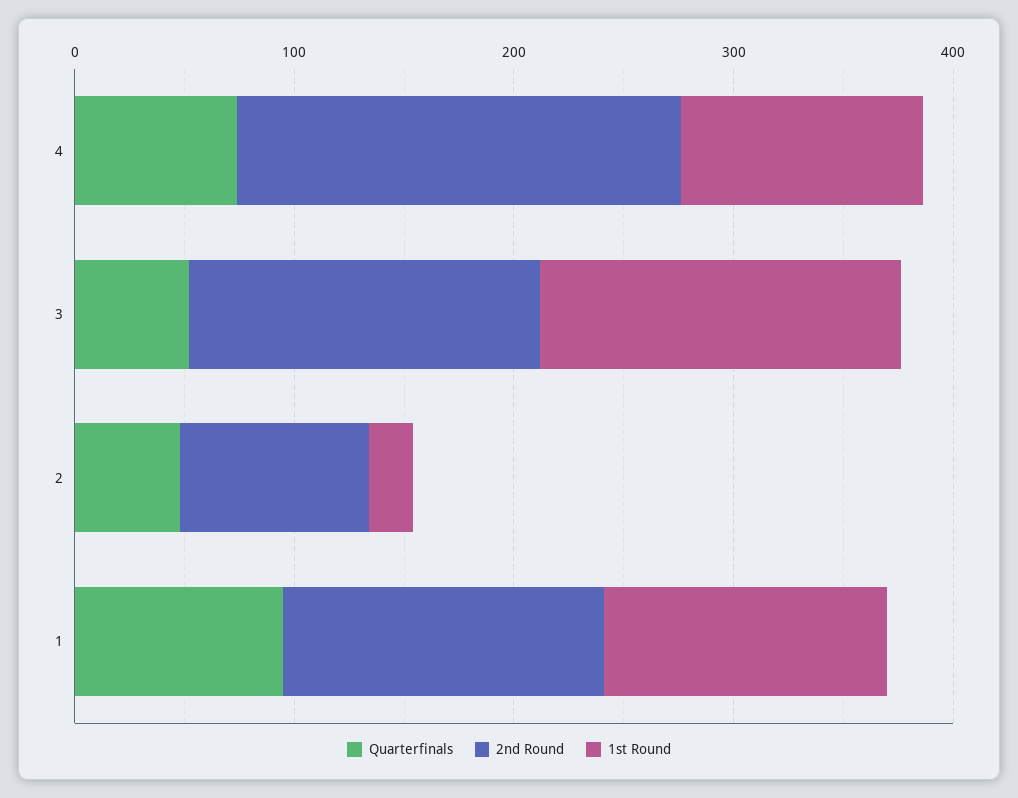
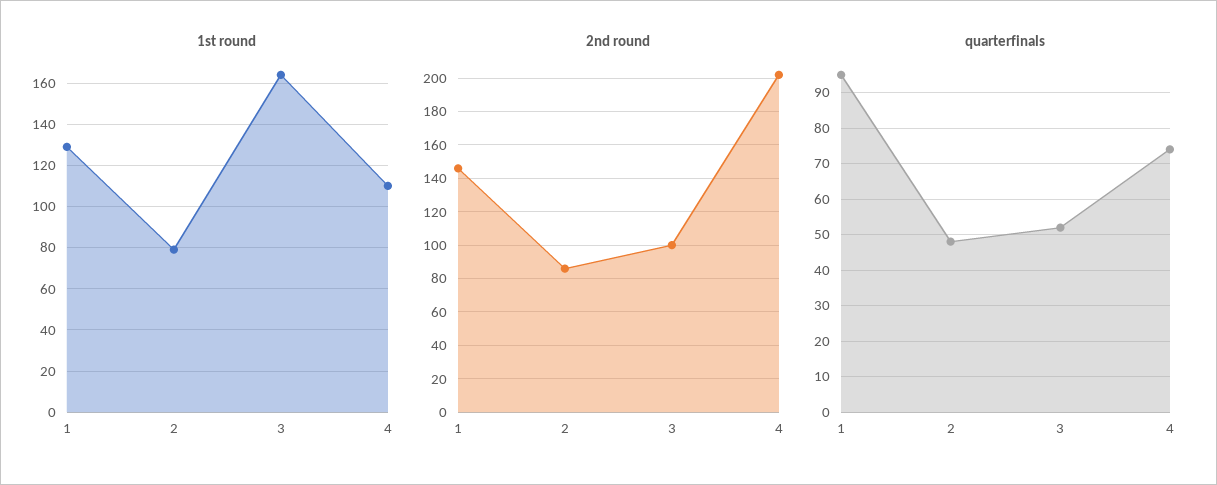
  {
    "Quarterfinals": {
      "4": 75,
      "3": 50,
      "2": 50,
      "1": 95
    },
    "2nd Round": {
      "4": 200,
-     "3": 160,
+     "3": 100,
      "2": 85,
      "1": 145
    },
    "1st Round": {
      "4": 110,
      "3": 165,
-     "2": 20,
+     "2": 80,
      "1": 130
    }
  }

